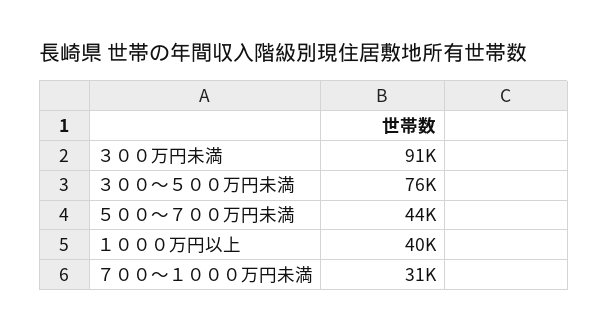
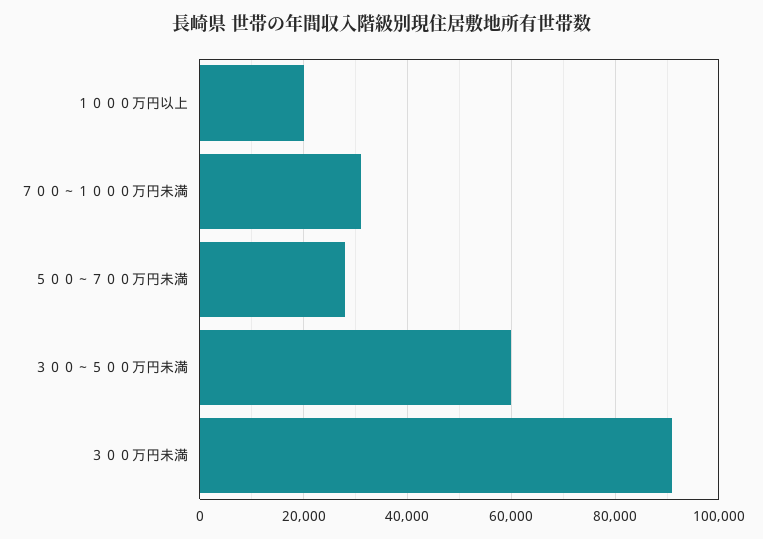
  {
    "３００万円未満": 91000,
-   "３００～５００万円未満": 76000,
+   "３００～５００万円未満": 60000,
-   "５００～７００万円未満": 44000,
+   "５００～７００万円未満": 28000,
-   "１０００万円以上": 40000,
+   "１０００万円以上": 20000,
    "７００～１０００万円未満": 31000
  }

